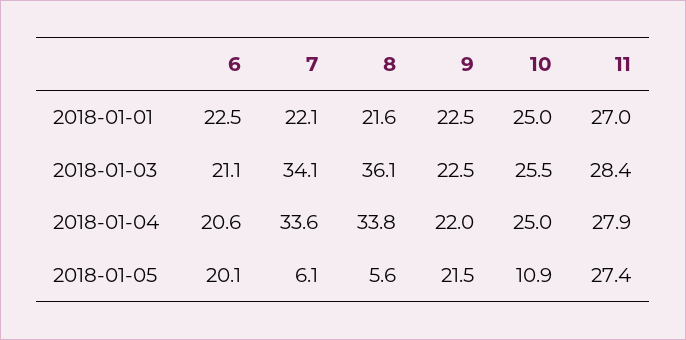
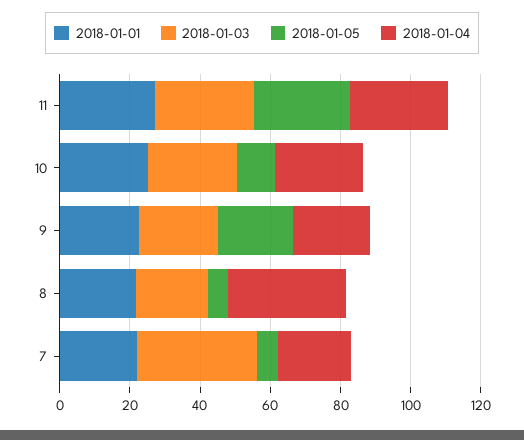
  {
    "2018-01-01": {
-     "6": 22.5,
      "7": 22.1,
      "8": 21.6,
      "9": 22.5,
      "10": 25,
      "11": 27
    },
    "2018-01-03": {
-     "6": 21.1,
      "7": 34.1,
-     "8": 36.1,
+     "8": 20,
      "9": 22.5,
      "10": 25.5,
      "11": 28.4
    },
    "2018-01-04": {
-     "6": 20.6,
-     "7": 33.6,
+     "7": 20,
      "8": 33.8,
      "9": 22,
      "10": 25,
      "11": 27.9
    },
    "2018-01-05": {
-     "6": 20.1,
      "7": 6.1,
      "8": 5.6,
      "9": 21.5,
      "10": 10.9,
      "11": 27.4
    }
  }

